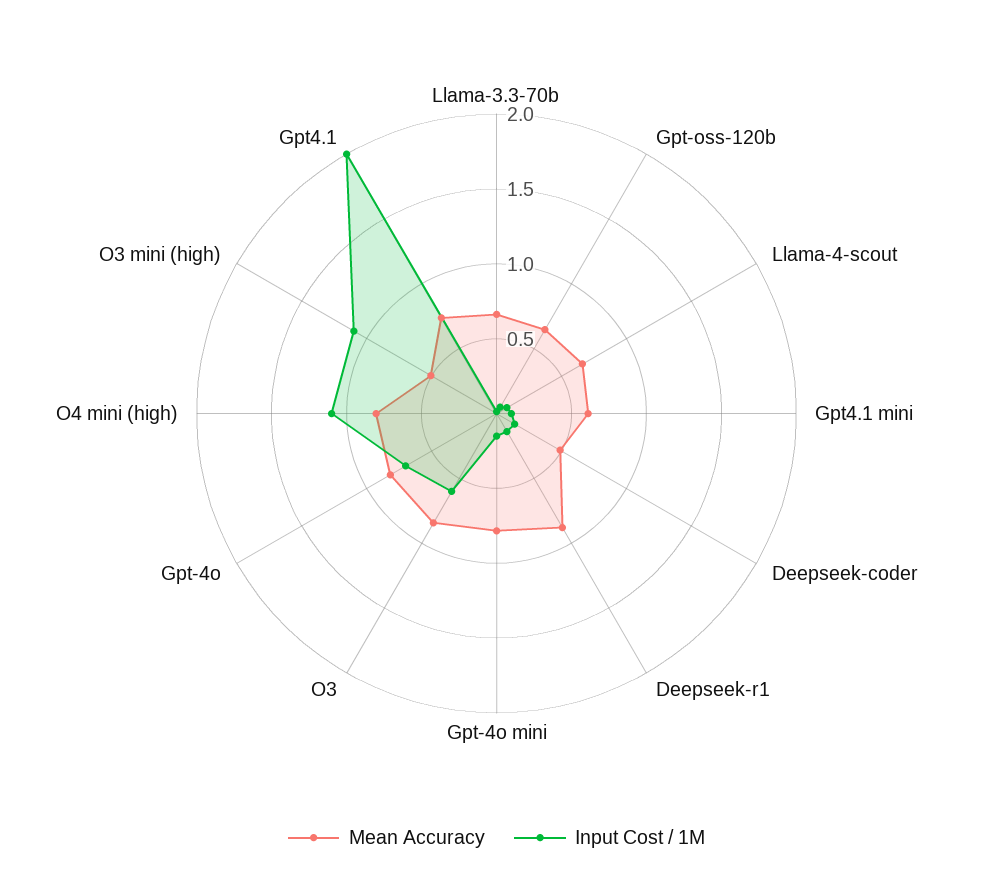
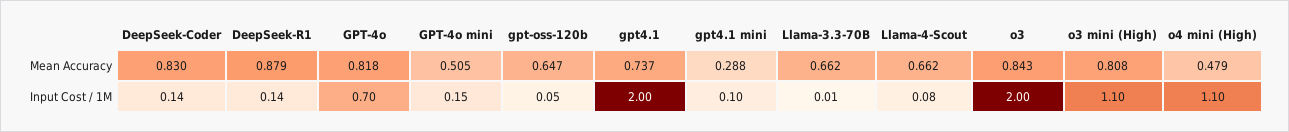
  {
    "Mean Accuracy": {
      "Llama-3.3-70b": 0.662,
      "Gpt-oss-120b": 0.647,
      "Llama-4-scout": 0.662,
-     "Gpt4.1 mini": 0.6,
+     "Gpt4.1 mini": 0.288,
-     "Deepseek-coder": 0.5,
+     "Deepseek-coder": 0.83,
      "Deepseek-r1": 0.879,
-     "Gpt-4o mini": 0.8,
+     "Gpt-4o mini": 0.505,
      "O3": 0.843,
      "Gpt-4o": 0.818,
-     "O4 mini (high)": 0.8,
+     "O4 mini (high)": 0.479,
-     "O3 mini (high)": 0.5,
+     "O3 mini (high)": 0.808,
      "Gpt4.1": 0.737
    },
    "Input Cost / 1M": {
      "Llama-3.3-70b": 0.01,
      "Gpt-oss-120b": 0.05,
      "Llama-4-scout": 0.08,
      "Gpt4.1 mini": 0.1,
      "Deepseek-coder": 0.14,
      "Deepseek-r1": 0.14,
      "Gpt-4o mini": 0.15,
-     "O3": 0.6,
+     "O3": 2,
      "Gpt-4o": 0.7,
      "O4 mini (high)": 1.1,
      "O3 mini (high)": 1.1,
      "Gpt4.1": 2
    }
  }

